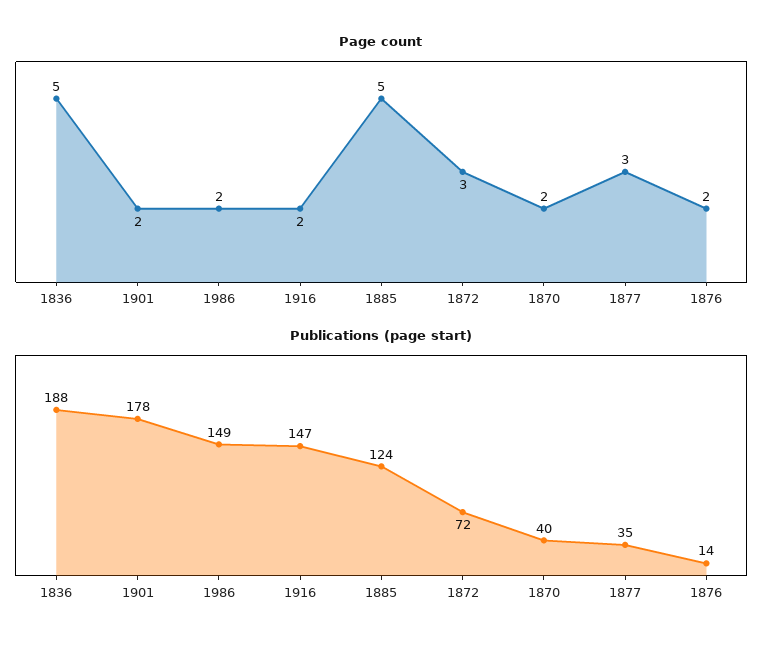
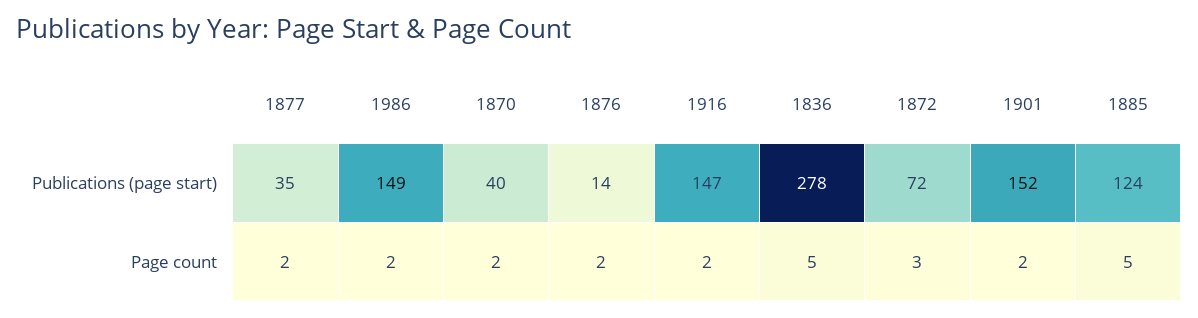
  {
    "Page count": {
      "1836": 5,
      "1901": 2,
      "1986": 2,
      "1916": 2,
      "1885": 5,
      "1872": 3,
      "1870": 2,
-     "1877": 3,
+     "1877": 2,
      "1876": 2
    },
    "Publications (page start)": {
-     "1836": 188,
+     "1836": 278,
-     "1901": 178,
+     "1901": 152,
      "1986": 149,
      "1916": 147,
      "1885": 124,
      "1872": 72,
      "1870": 40,
      "1877": 35,
      "1876": 14
    }
  }

